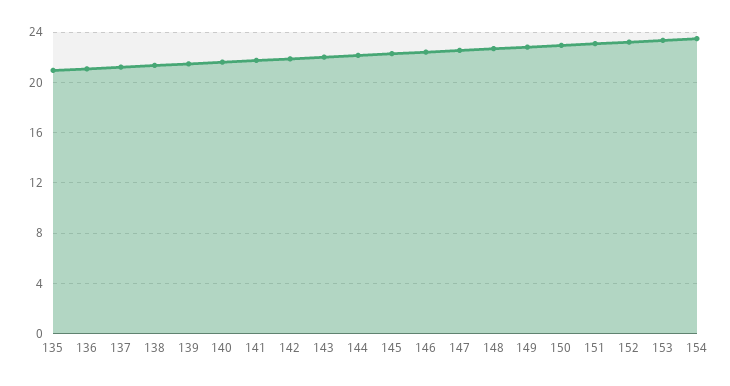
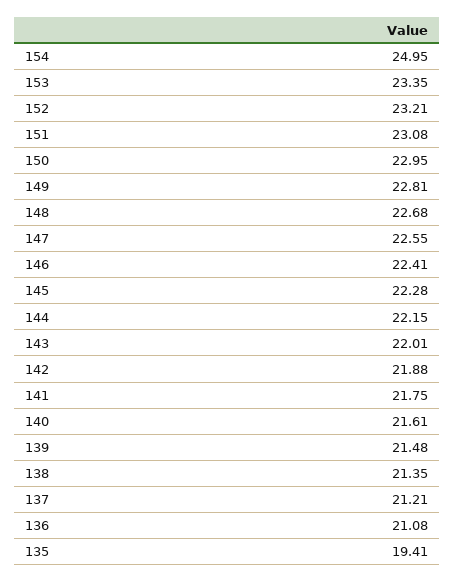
  {
-   "135": 21,
+   "135": 19.41,
    "136": 21.08,
    "137": 21.21,
    "138": 21.35,
    "139": 21.48,
    "140": 21.61,
    "141": 21.75,
    "142": 21.88,
    "143": 22.01,
    "144": 22.15,
    "145": 22.28,
    "146": 22.41,
    "147": 22.55,
    "148": 22.68,
    "149": 22.81,
    "150": 22.95,
    "151": 23.08,
    "152": 23.21,
    "153": 23.35,
-   "154": 23.5
+   "154": 24.95
  }

